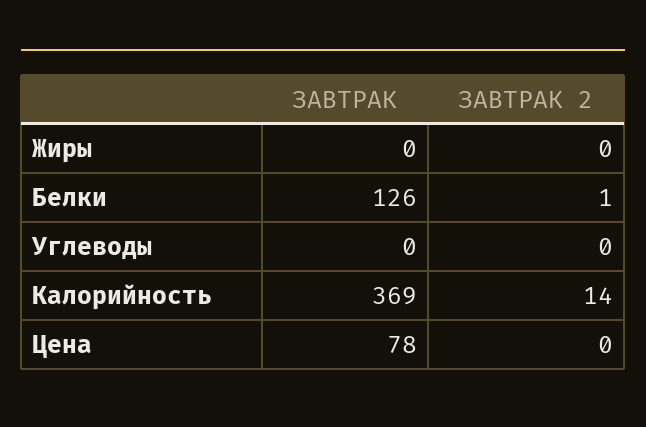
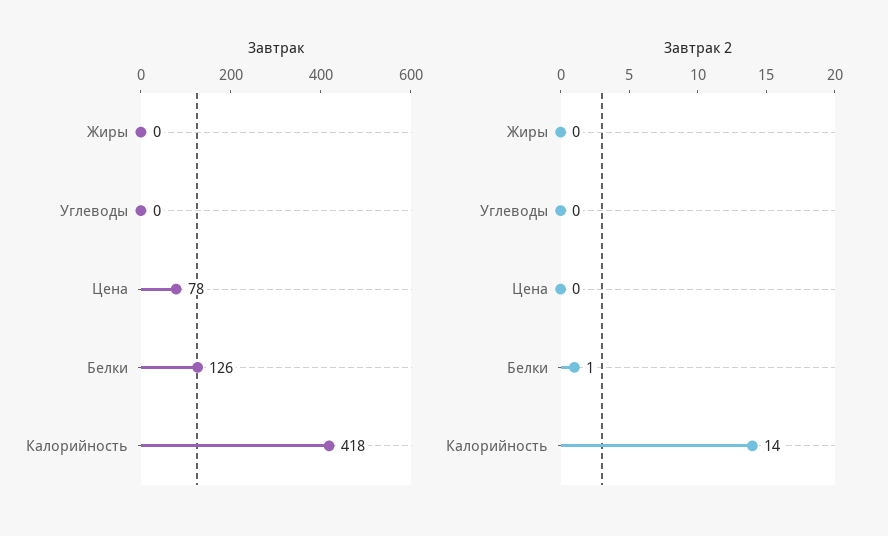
  {
    "ЗАВТРАК": {
      "Жиры": 0,
      "Белки": 126,
      "Углеводы": 0,
-     "Калорийность": 369,
+     "Калорийность": 418,
      "Цена": 78
    },
    "ЗАВТРАК 2": {
      "Жиры": 0,
      "Белки": 1,
      "Углеводы": 0,
      "Калорийность": 14,
      "Цена": 0
    }
  }

